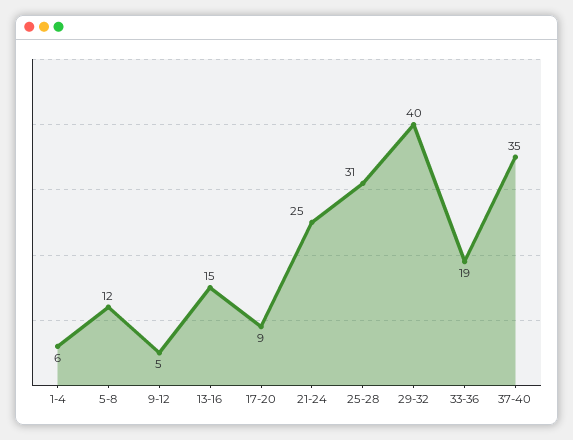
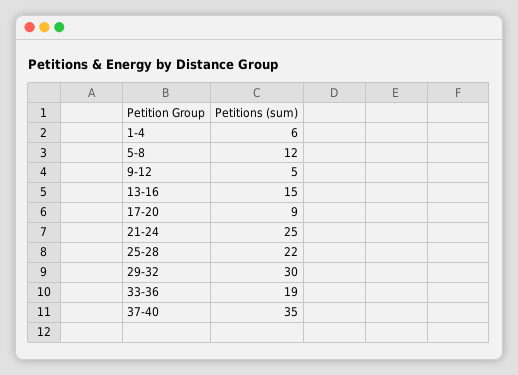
  {
    "1-4": 6,
    "5-8": 12,
    "9-12": 5,
    "13-16": 15,
    "17-20": 9,
    "21-24": 25,
-   "25-28": 31,
+   "25-28": 22,
-   "29-32": 40,
+   "29-32": 30,
    "33-36": 19,
    "37-40": 35
  }

